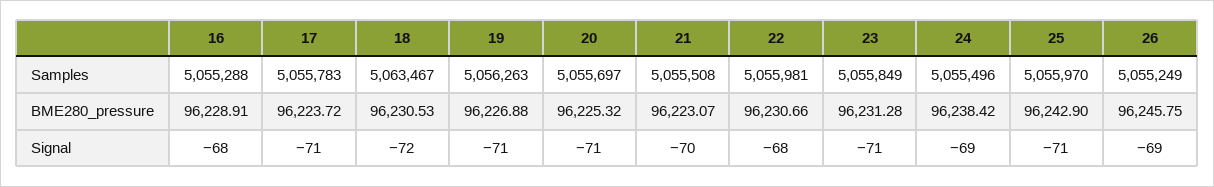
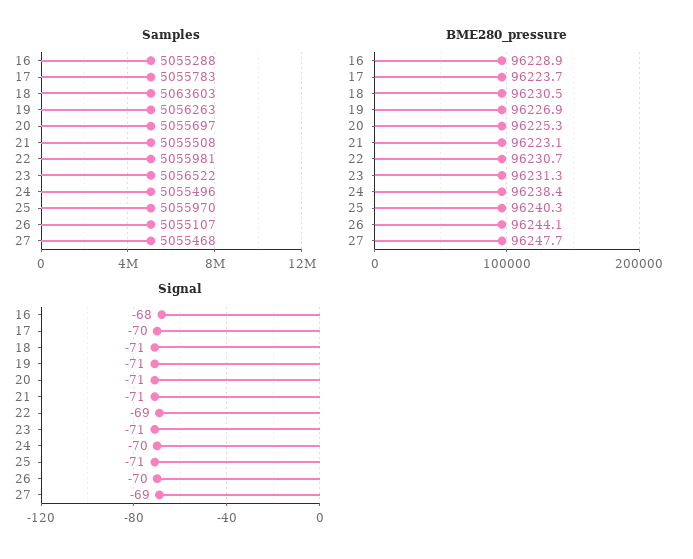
  {
    "Samples": {
      "16": 5055288,
      "17": 5055783,
-     "18": 5063467,
+     "18": 5063603,
      "19": 5056263,
      "20": 5055697,
      "21": 5055508,
      "22": 5055981,
-     "23": 5055849,
+     "23": 5056522,
      "24": 5055496,
      "25": 5055970,
-     "26": 5055249
+     "26": 5055107,
+     "27": 5055468
    },
    "BME280_pressure": {
      "16": 96228.91,
      "17": 96223.72,
      "18": 96230.53,
      "19": 96226.88,
      "20": 96225.32,
      "21": 96223.07,
      "22": 96230.66,
      "23": 96231.28,
      "24": 96238.42,
-     "25": 96242.9,
+     "25": 96240.3,
-     "26": 96245.75
+     "26": 96244.1,
+     "27": 96247.7
    },
    "Signal": {
      "16": -68,
-     "17": -71,
+     "17": -70,
-     "18": -72,
+     "18": -71,
      "19": -71,
      "20": -71,
-     "21": -70,
+     "21": -71,
-     "22": -68,
+     "22": -69,
      "23": -71,
-     "24": -69,
+     "24": -70,
      "25": -71,
-     "26": -69
+     "26": -70,
+     "27": -69
    }
  }

